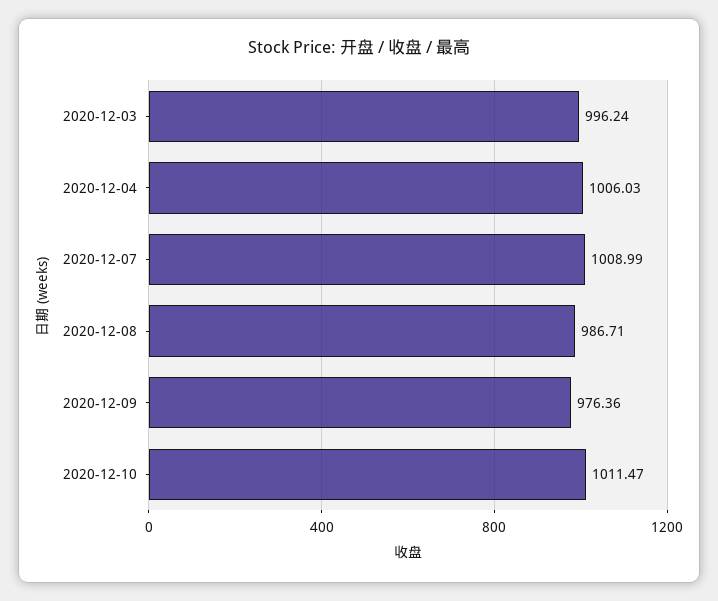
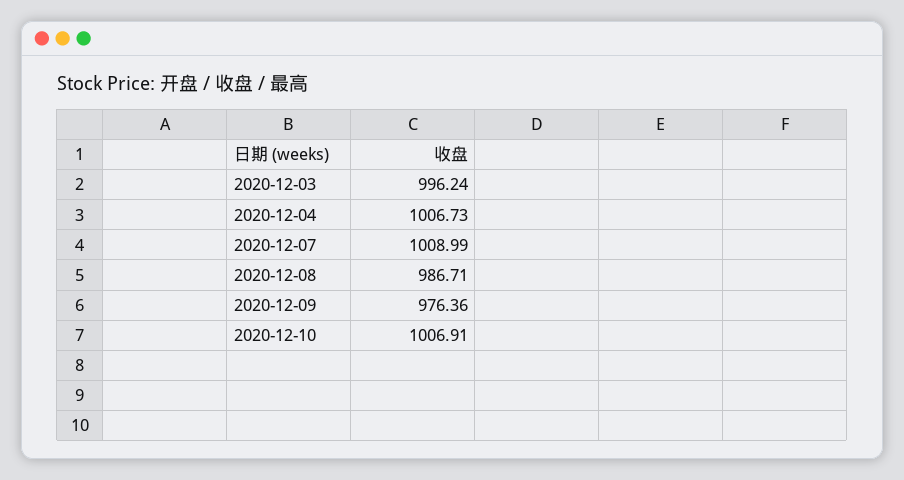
  {
    "2020-12-03": 996.24,
-   "2020-12-04": 1006.03,
+   "2020-12-04": 1006.73,
    "2020-12-07": 1008.99,
    "2020-12-08": 986.71,
    "2020-12-09": 976.36,
-   "2020-12-10": 1011.47
+   "2020-12-10": 1006.91
  }

